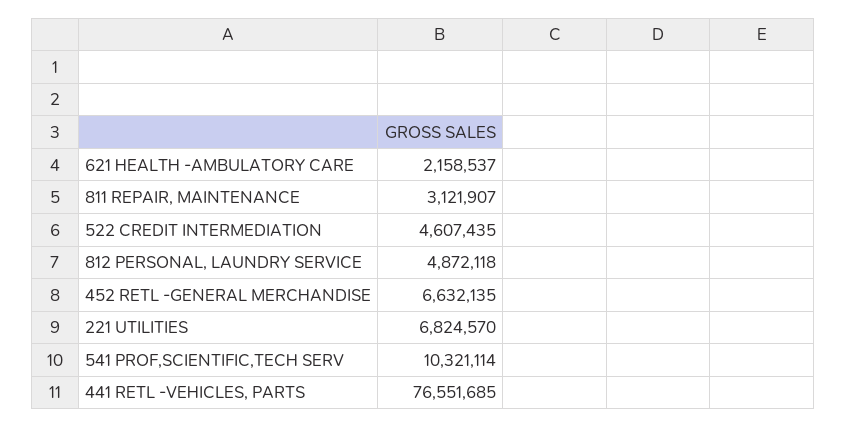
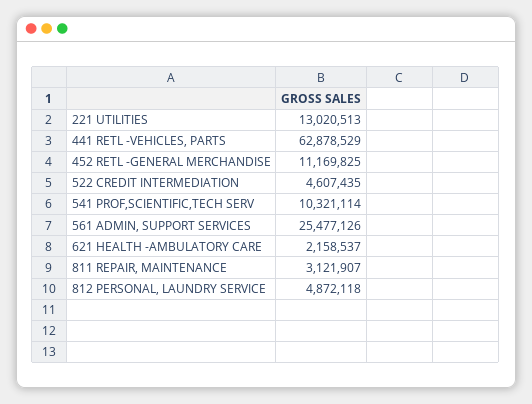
  {
    "621 HEALTH -AMBULATORY CARE": 2158537,
    "811 REPAIR, MAINTENANCE": 3121907,
    "522 CREDIT INTERMEDIATION": 4607435,
    "812 PERSONAL, LAUNDRY SERVICE": 4872118,
-   "452 RETL -GENERAL MERCHANDISE": 6632135,
+   "452 RETL -GENERAL MERCHANDISE": 11169825,
-   "221 UTILITIES": 6824570,
+   "221 UTILITIES": 13020513,
    "541 PROF,SCIENTIFIC,TECH SERV": 10321114,
-   "441 RETL -VEHICLES, PARTS": 76551685
+   "441 RETL -VEHICLES, PARTS": 62878529,
+   "561 ADMIN, SUPPORT SERVICES": 25477126
  }

